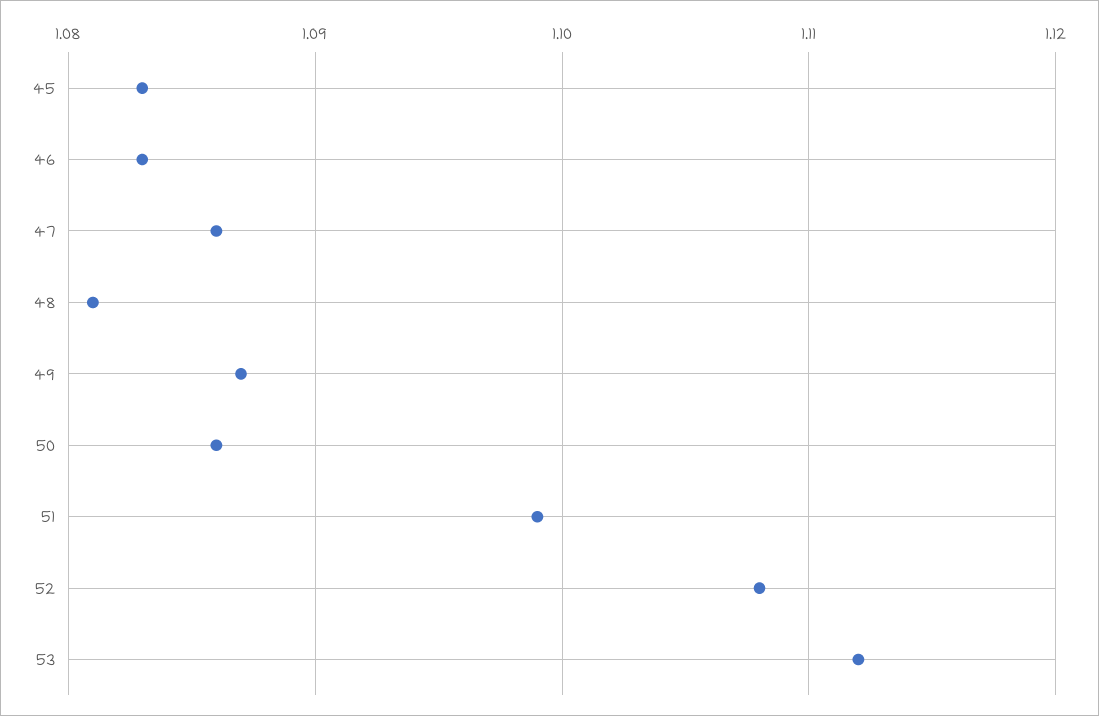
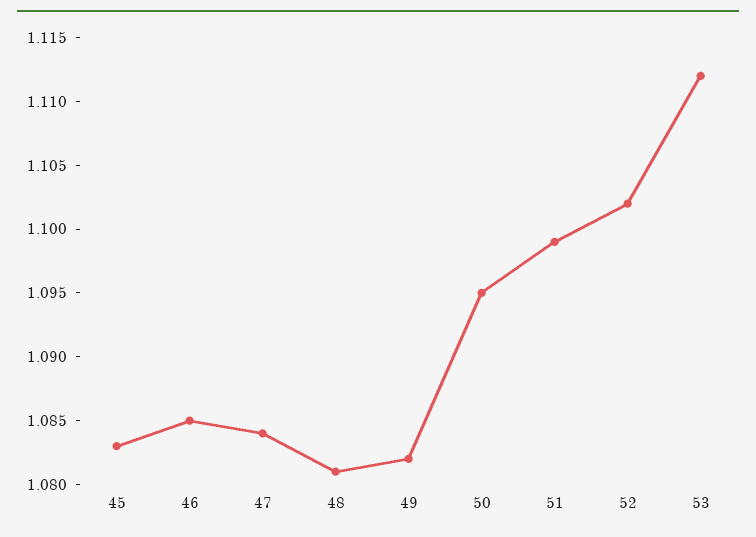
  {
    "45": 1.083,
-   "46": 1.083,
+   "46": 1.085,
-   "47": 1.086,
+   "47": 1.084,
    "48": 1.081,
-   "49": 1.087,
+   "49": 1.082,
-   "50": 1.086,
+   "50": 1.095,
    "51": 1.099,
-   "52": 1.108,
+   "52": 1.102,
    "53": 1.112
  }

